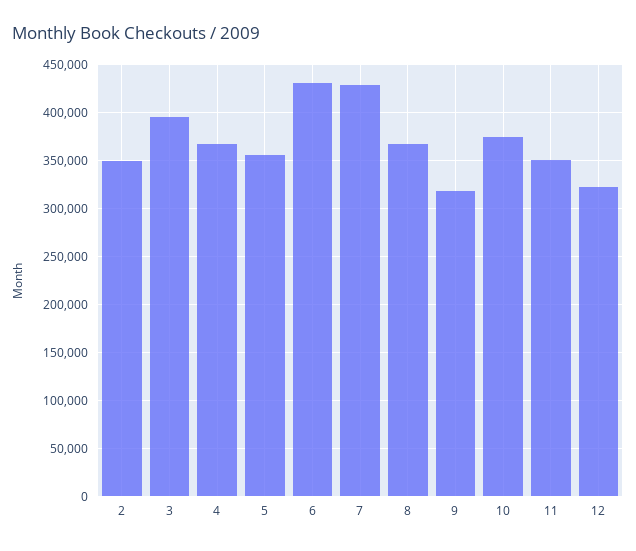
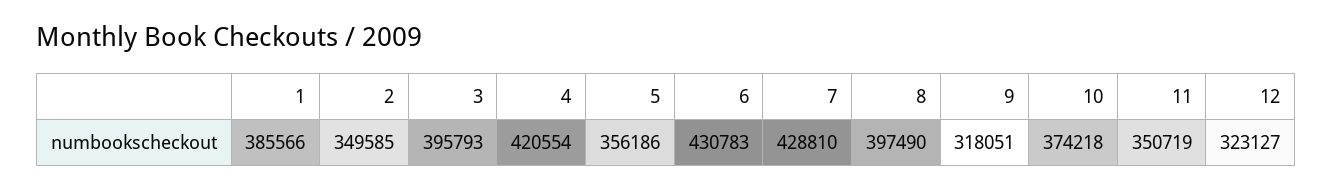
  {
    "2": 349585,
    "3": 395793,
-   "4": 370000,
+   "4": 420554,
    "5": 356186,
    "6": 430783,
    "7": 428810,
-   "8": 370000,
+   "8": 397490,
    "9": 318051,
    "10": 374218,
    "11": 350719,
-   "12": 323127
+   "12": 323127,
+   "1": 385566
  }

